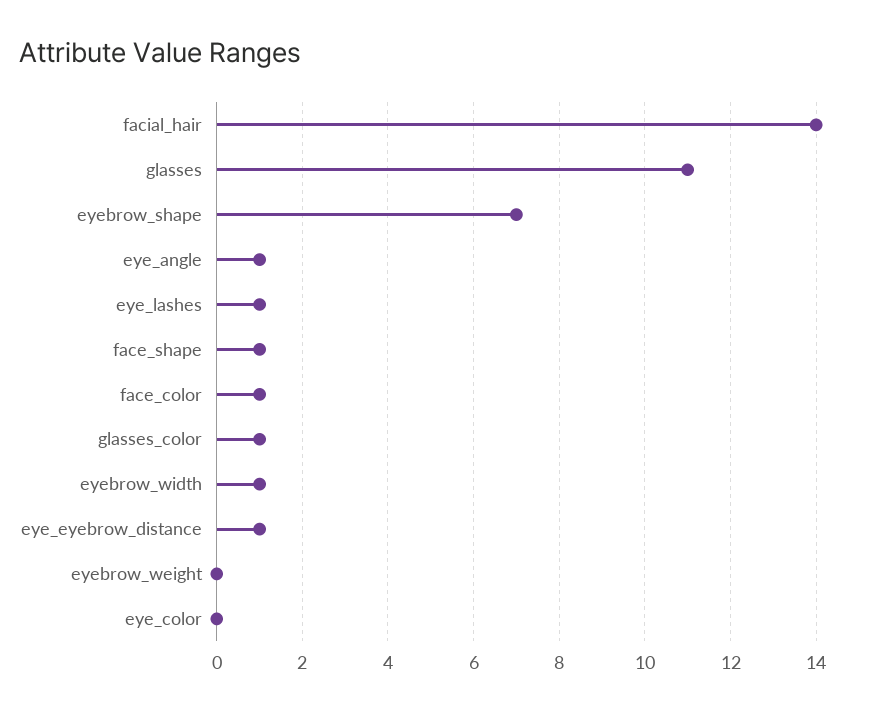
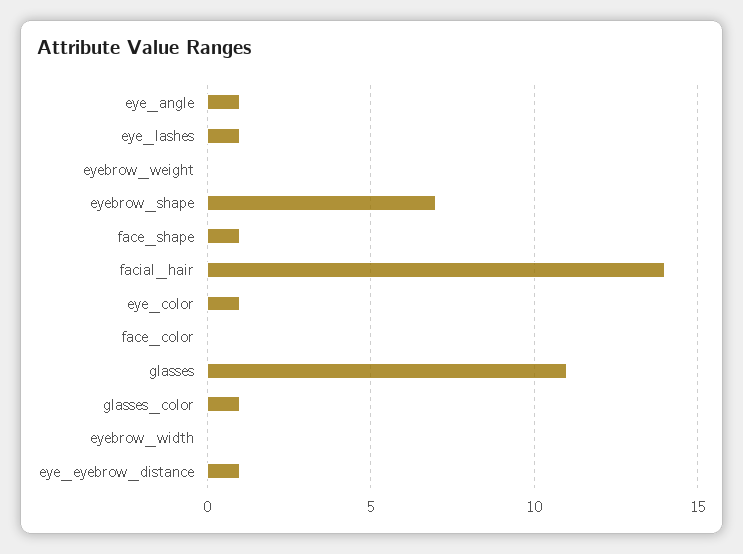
  {
    "facial_hair": 14,
    "glasses": 11,
    "eyebrow_shape": 7,
    "eye_angle": 1,
    "eye_lashes": 1,
    "face_shape": 1,
-   "face_color": 1,
+   "face_color": 0,
    "glasses_color": 1,
-   "eyebrow_width": 1,
+   "eyebrow_width": 0,
    "eye_eyebrow_distance": 1,
    "eyebrow_weight": 0,
-   "eye_color": 0
+   "eye_color": 1
  }

